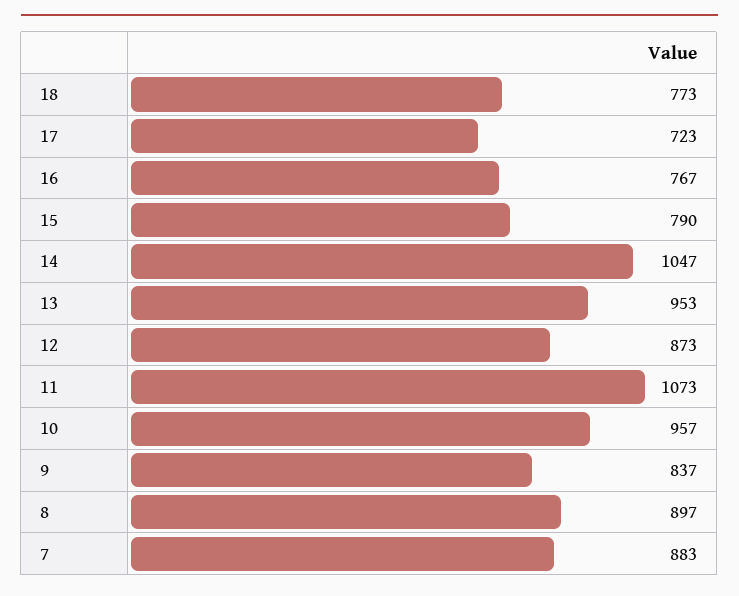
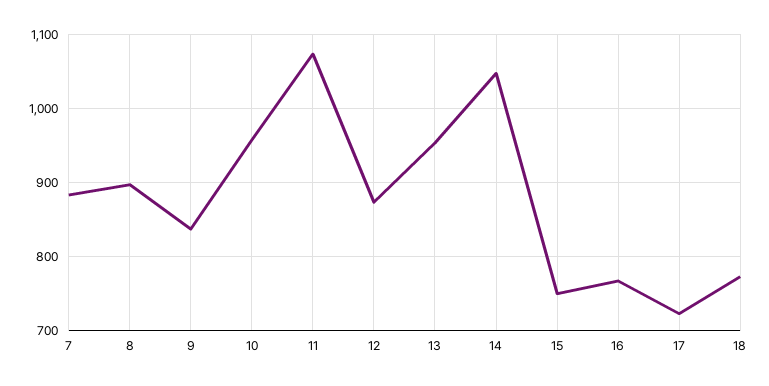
  {
    "18": 773,
    "17": 723,
    "16": 767,
-   "15": 790,
+   "15": 750,
    "14": 1047,
    "13": 953,
    "12": 873,
    "11": 1073,
    "10": 957,
    "9": 837,
    "8": 897,
    "7": 883
  }

